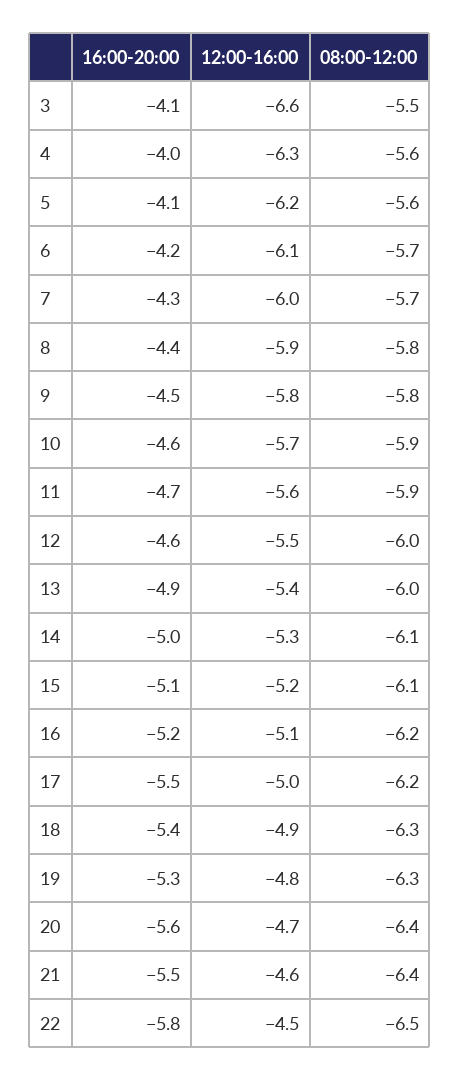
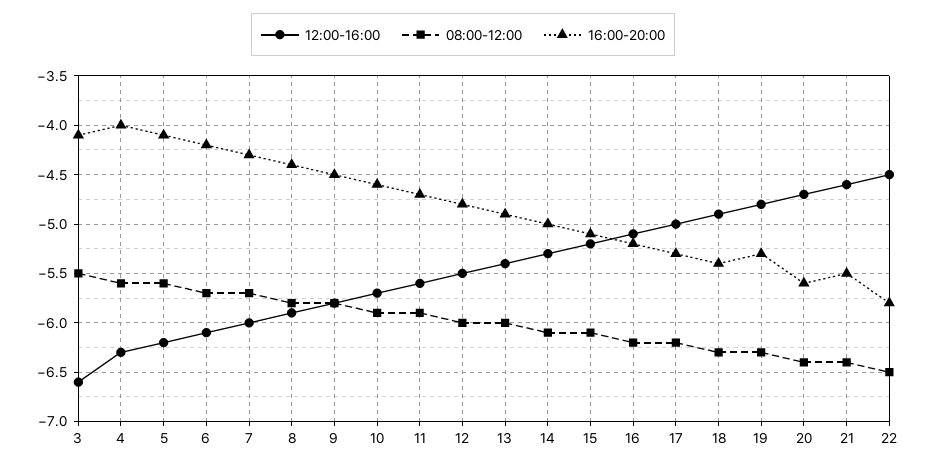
  {
    "16:00-20:00": {
      "3": -4.1,
      "4": -4,
      "5": -4.1,
      "6": -4.2,
      "7": -4.3,
      "8": -4.4,
      "9": -4.5,
      "10": -4.6,
      "11": -4.7,
-     "12": -4.6,
+     "12": -4.8,
      "13": -4.9,
      "14": -5,
      "15": -5.1,
      "16": -5.2,
-     "17": -5.5,
+     "17": -5.3,
      "18": -5.4,
      "19": -5.3,
      "20": -5.6,
      "21": -5.5,
      "22": -5.8
    },
    "12:00-16:00": {
      "3": -6.6,
      "4": -6.3,
      "5": -6.2,
      "6": -6.1,
      "7": -6,
      "8": -5.9,
      "9": -5.8,
      "10": -5.7,
      "11": -5.6,
      "12": -5.5,
      "13": -5.4,
      "14": -5.3,
      "15": -5.2,
      "16": -5.1,
      "17": -5,
      "18": -4.9,
      "19": -4.8,
      "20": -4.7,
      "21": -4.6,
      "22": -4.5
    },
    "08:00-12:00": {
      "3": -5.5,
      "4": -5.6,
      "5": -5.6,
      "6": -5.7,
      "7": -5.7,
      "8": -5.8,
      "9": -5.8,
      "10": -5.9,
      "11": -5.9,
      "12": -6,
      "13": -6,
      "14": -6.1,
      "15": -6.1,
      "16": -6.2,
      "17": -6.2,
      "18": -6.3,
      "19": -6.3,
      "20": -6.4,
      "21": -6.4,
      "22": -6.5
    }
  }

